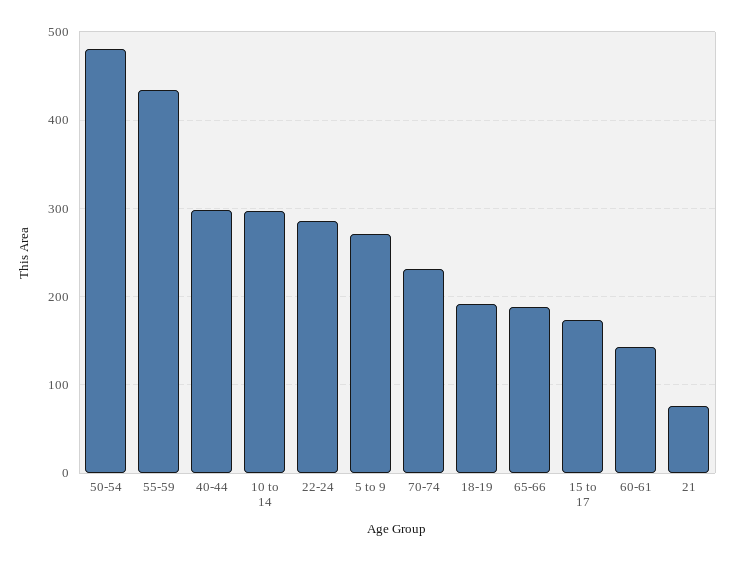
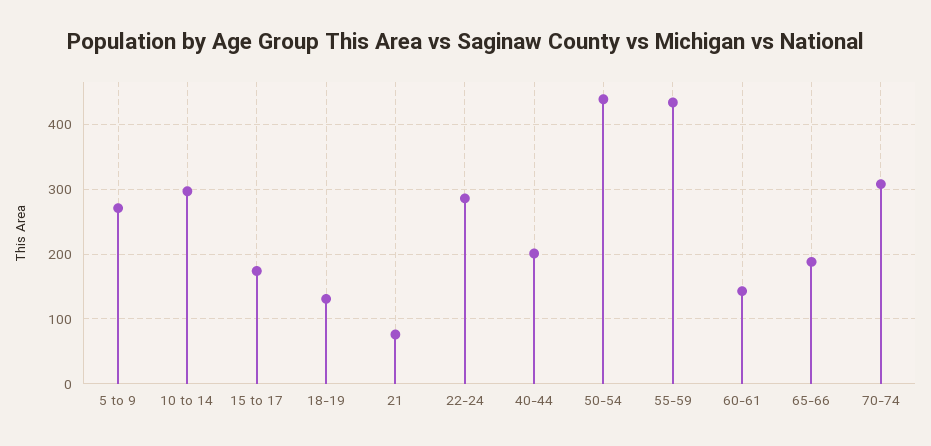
  {
-   "50-54": 480,
+   "50-54": 440,
    "55-59": 430,
-   "40-44": 300,
+   "40-44": 200,
    "10 to 14": 300,
    "22-24": 290,
    "5 to 9": 270,
-   "70-74": 230,
+   "70-74": 310,
-   "18-19": 190,
+   "18-19": 130,
    "65-66": 190,
    "15 to 17": 170,
    "60-61": 140,
    "21": 80
  }

